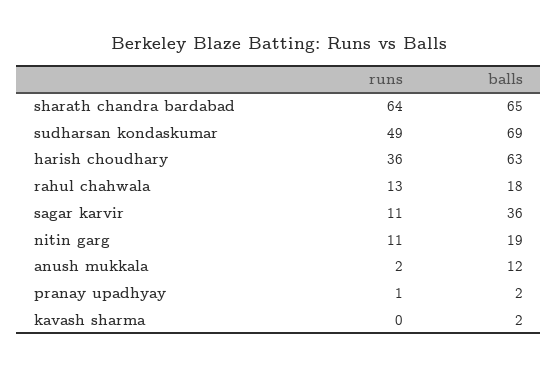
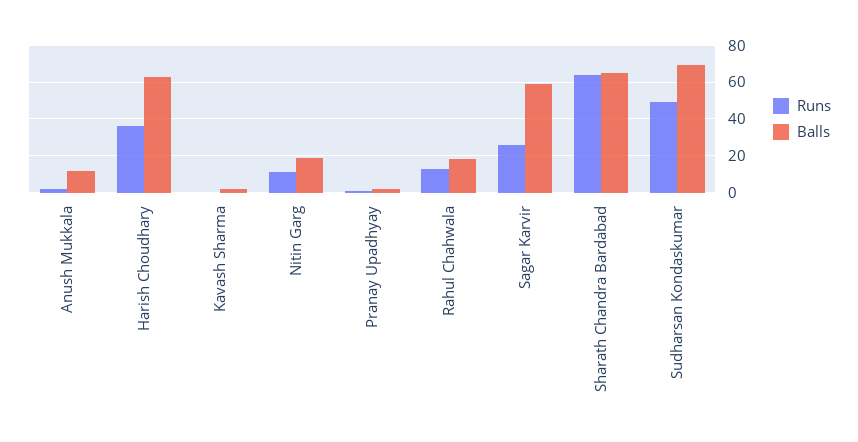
  {
    "runs": {
      "sharath chandra bardabad": 64,
      "sudharsan kondaskumar": 49,
      "harish choudhary": 36,
      "rahul chahwala": 13,
-     "sagar karvir": 11,
+     "sagar karvir": 25,
      "nitin garg": 11,
      "anush mukkala": 2,
      "pranay upadhyay": 1,
      "kavash sharma": 0
    },
    "balls": {
      "sharath chandra bardabad": 65,
      "sudharsan kondaskumar": 69,
      "harish choudhary": 63,
      "rahul chahwala": 18,
-     "sagar karvir": 36,
+     "sagar karvir": 60,
      "nitin garg": 19,
      "anush mukkala": 12,
      "pranay upadhyay": 2,
      "kavash sharma": 2
    }
  }

